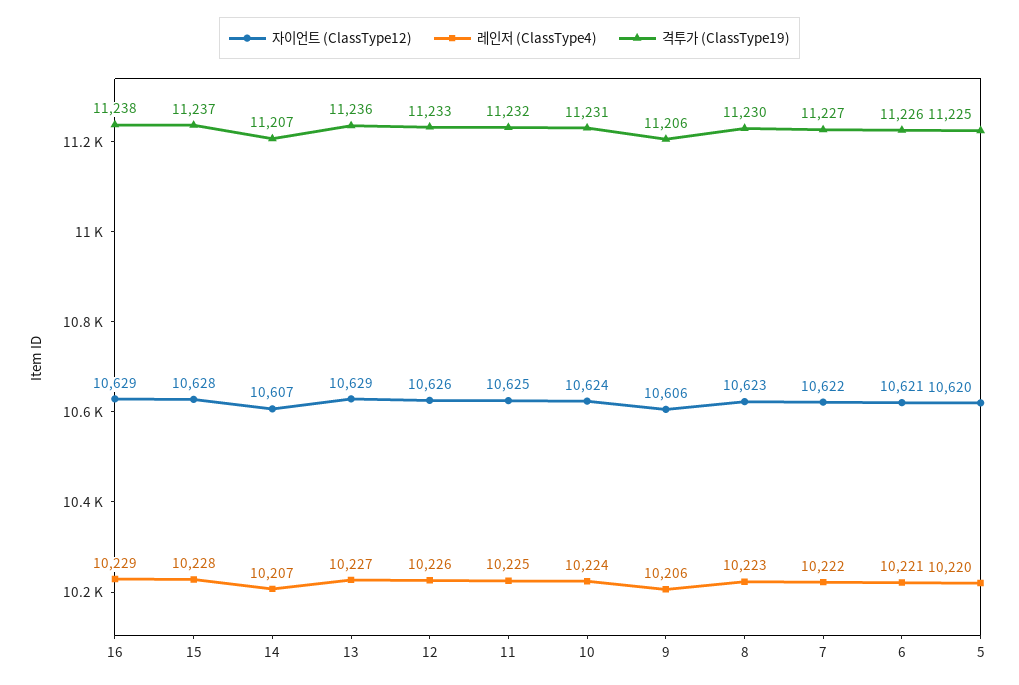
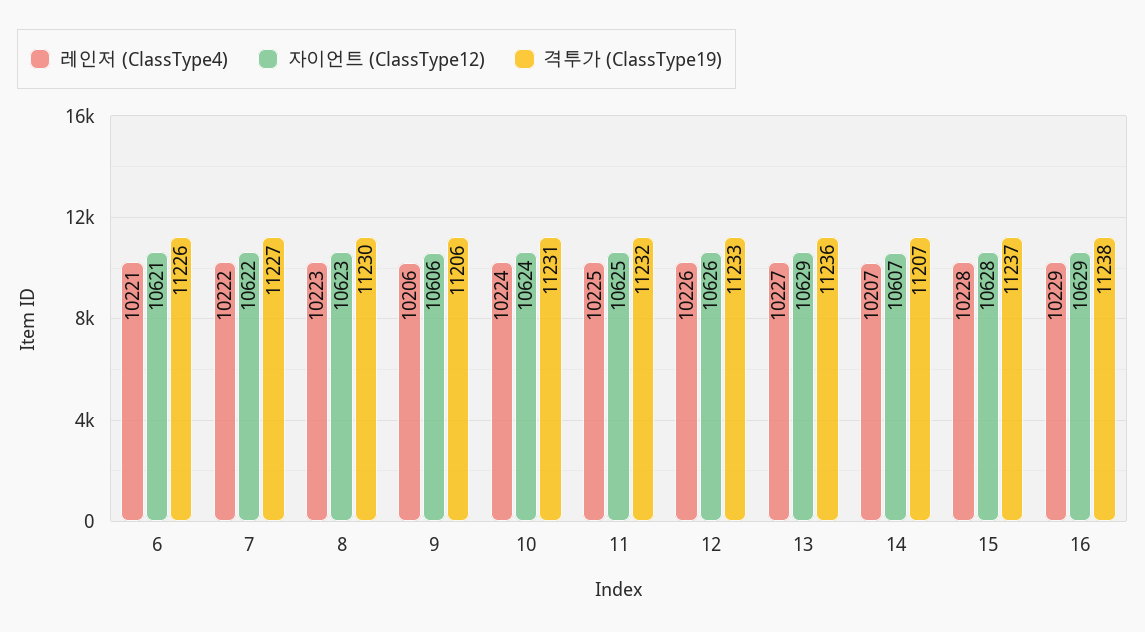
  {
    "자이언트 (ClassType12)": {
      "16": 10629,
      "15": 10628,
      "14": 10607,
      "13": 10629,
      "12": 10626,
      "11": 10625,
      "10": 10624,
      "9": 10606,
      "8": 10623,
      "7": 10622,
-     "6": 10621,
+     "6": 10621
-     "5": 10620
    },
    "레인저 (ClassType4)": {
      "16": 10229,
      "15": 10228,
      "14": 10207,
      "13": 10227,
      "12": 10226,
      "11": 10225,
      "10": 10224,
      "9": 10206,
      "8": 10223,
      "7": 10222,
-     "6": 10221,
+     "6": 10221
-     "5": 10220
    },
    "격투가 (ClassType19)": {
      "16": 11238,
      "15": 11237,
      "14": 11207,
      "13": 11236,
      "12": 11233,
      "11": 11232,
      "10": 11231,
      "9": 11206,
      "8": 11230,
      "7": 11227,
-     "6": 11226,
+     "6": 11226
-     "5": 11225
    }
  }

